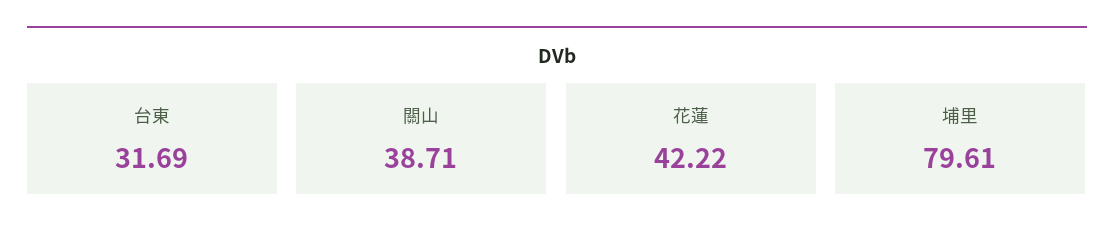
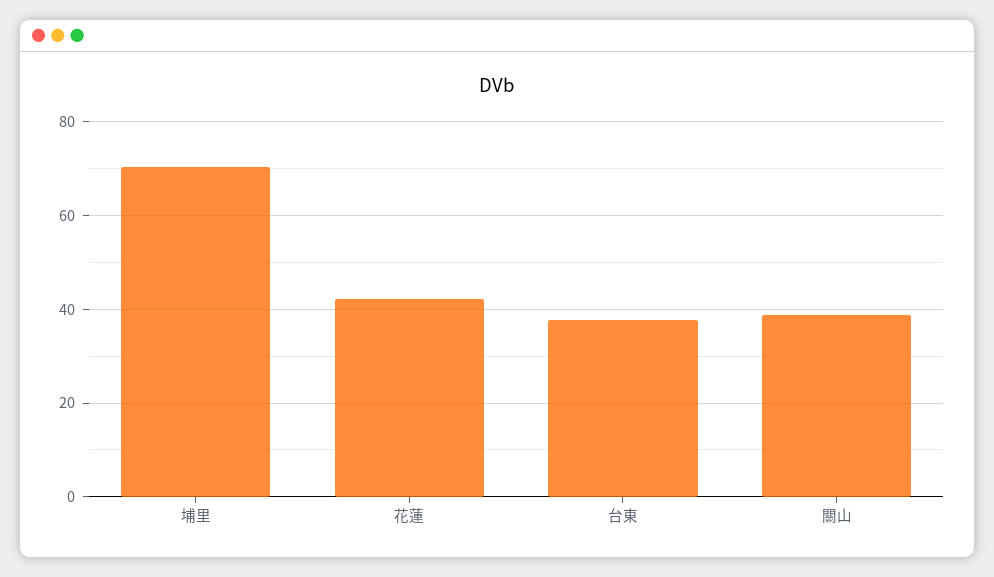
  {
-   "台東": 31.69,
+   "台東": 38,
    "關山": 38.71,
    "花蓮": 42.22,
-   "埔里": 79.61
+   "埔里": 70
  }

